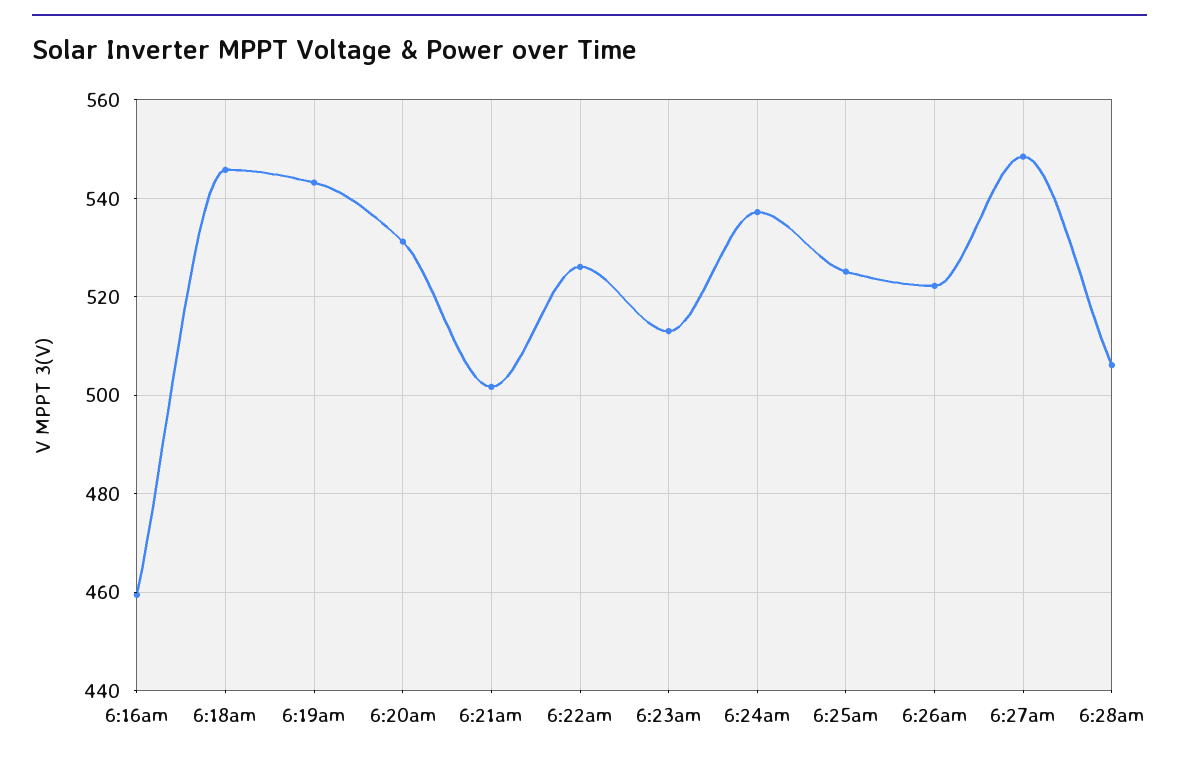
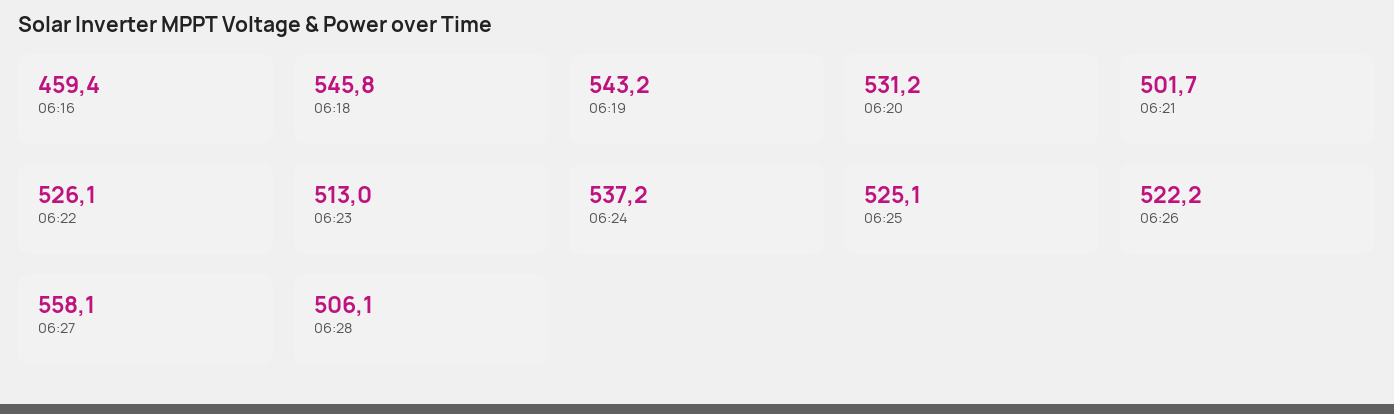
  {
    "6:16am": 459.4,
    "6:18am": 545.8,
    "6:19am": 543.2,
    "6:20am": 531.2,
    "6:21am": 501.7,
    "6:22am": 526.1,
    "6:23am": 513,
    "6:24am": 537.2,
    "6:25am": 525.1,
    "6:26am": 522.2,
-   "6:27am": 548,
+   "6:27am": 558.1,
    "6:28am": 506.1
  }

